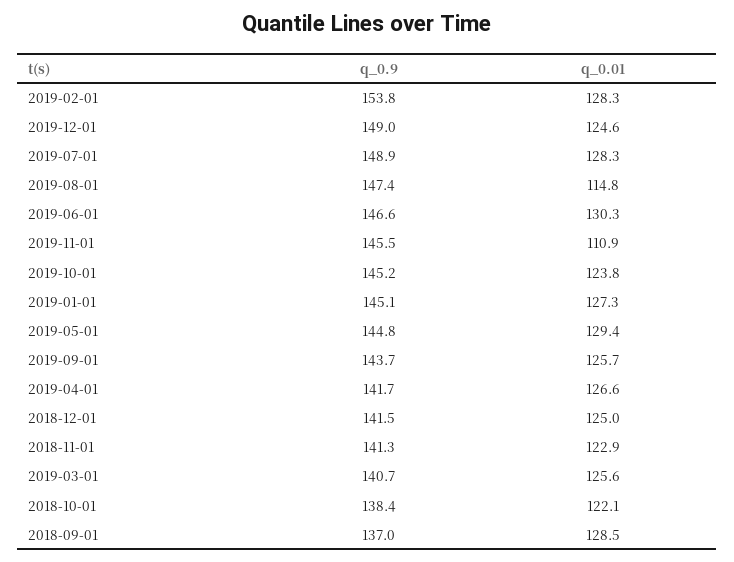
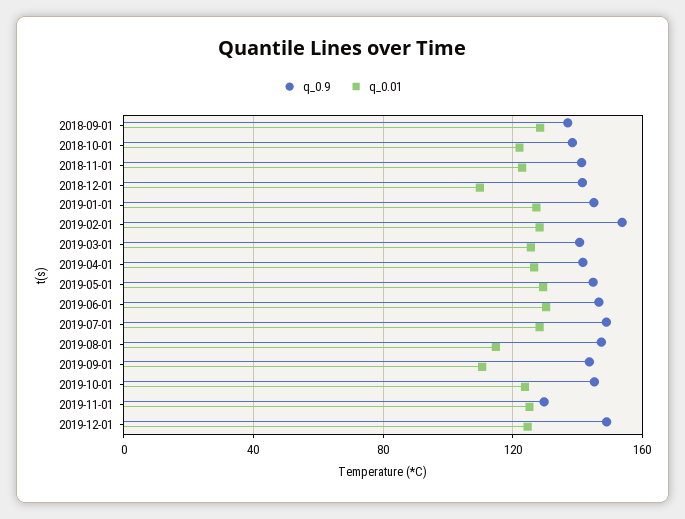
  {
    "q_0.9": {
      "2019-02-01": 153.8,
      "2019-12-01": 149,
      "2019-07-01": 148.9,
      "2019-08-01": 147.4,
      "2019-06-01": 146.6,
-     "2019-11-01": 145.5,
+     "2019-11-01": 130,
      "2019-10-01": 145.2,
      "2019-01-01": 145.1,
      "2019-05-01": 144.8,
      "2019-09-01": 143.7,
      "2019-04-01": 141.7,
      "2018-12-01": 141.5,
      "2018-11-01": 141.3,
      "2019-03-01": 140.7,
      "2018-10-01": 138.4,
      "2018-09-01": 137
    },
    "q_0.01": {
      "2019-02-01": 128.3,
      "2019-12-01": 124.6,
      "2019-07-01": 128.3,
      "2019-08-01": 114.8,
      "2019-06-01": 130.3,
-     "2019-11-01": 110.9,
+     "2019-11-01": 125,
      "2019-10-01": 123.8,
      "2019-01-01": 127.3,
      "2019-05-01": 129.4,
-     "2019-09-01": 125.7,
+     "2019-09-01": 110,
      "2019-04-01": 126.6,
-     "2018-12-01": 125,
+     "2018-12-01": 110,
      "2018-11-01": 122.9,
      "2019-03-01": 125.6,
      "2018-10-01": 122.1,
      "2018-09-01": 128.5
    }
  }

